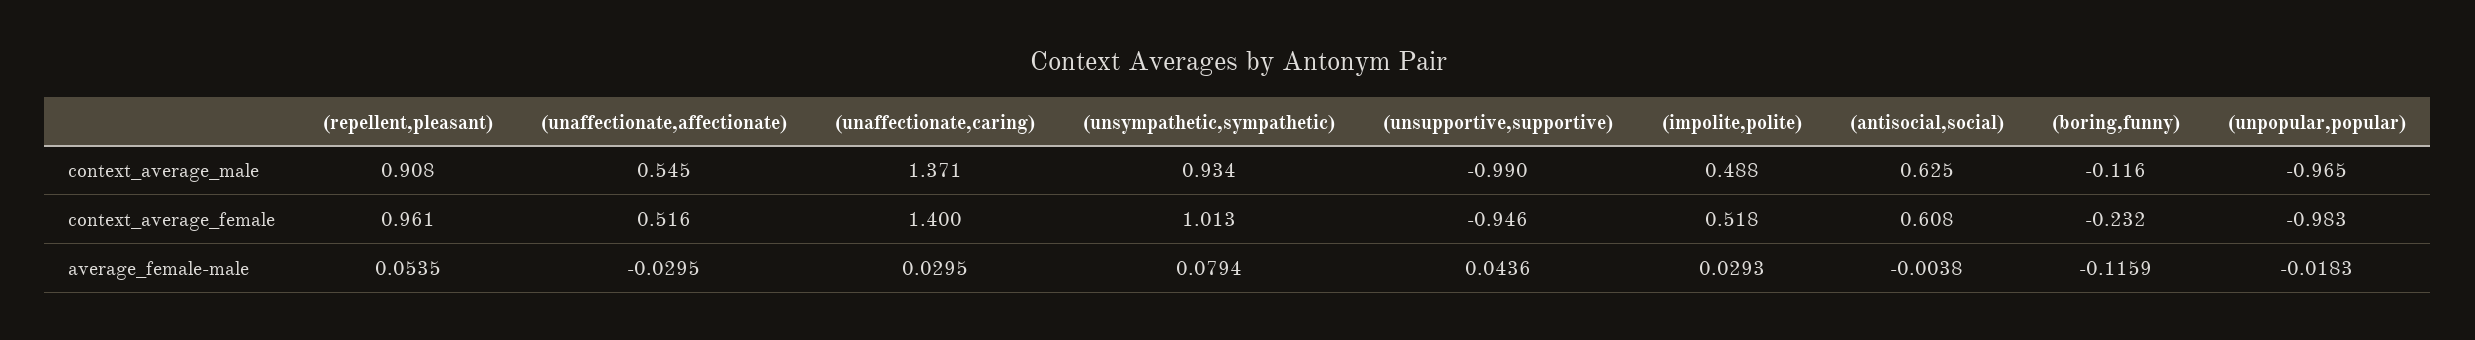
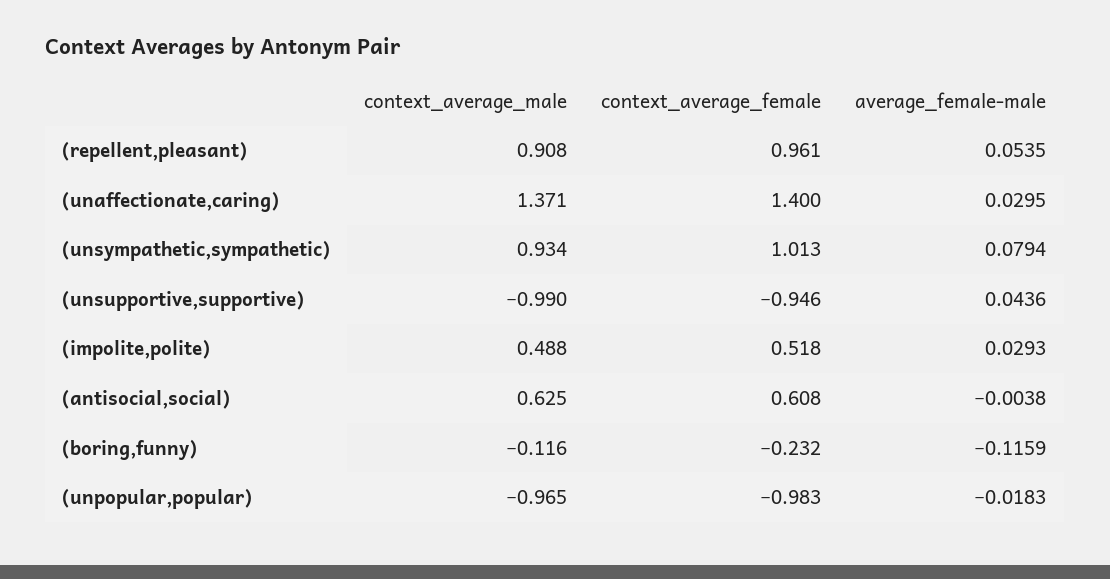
  {
    "(repellent,pleasant)": {
      "context_average_male": 0.908,
      "context_average_female": 0.961,
      "average_female-male": 0.0535
    },
-   "(unaffectionate,affectionate)": {
-     "context_average_male": 0.545,
-     "context_average_female": 0.516,
-     "average_female-male": -0.0295
-   },
    "(unaffectionate,caring)": {
      "context_average_male": 1.371,
      "context_average_female": 1.4,
      "average_female-male": 0.0295
    },
    "(unsympathetic,sympathetic)": {
      "context_average_male": 0.934,
      "context_average_female": 1.013,
      "average_female-male": 0.0794
    },
    "(unsupportive,supportive)": {
      "context_average_male": -0.99,
      "context_average_female": -0.946,
      "average_female-male": 0.0436
    },
    "(impolite,polite)": {
      "context_average_male": 0.488,
      "context_average_female": 0.518,
      "average_female-male": 0.0293
    },
    "(antisocial,social)": {
      "context_average_male": 0.625,
      "context_average_female": 0.608,
      "average_female-male": -0.0038
    },
    "(boring,funny)": {
      "context_average_male": -0.116,
      "context_average_female": -0.232,
      "average_female-male": -0.1159
    },
    "(unpopular,popular)": {
      "context_average_male": -0.965,
      "context_average_female": -0.983,
      "average_female-male": -0.0183
    }
  }

